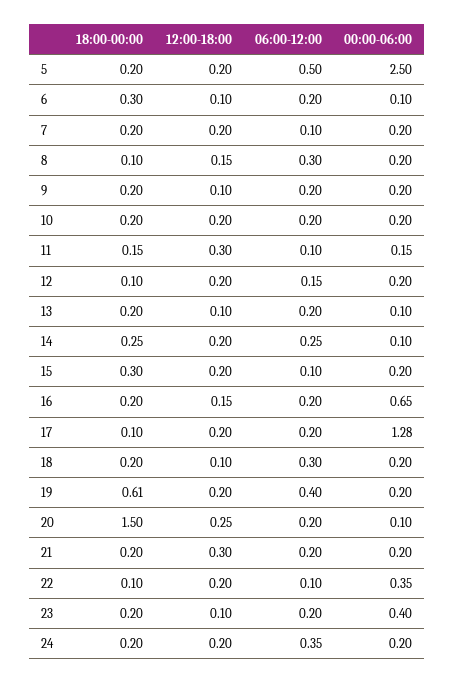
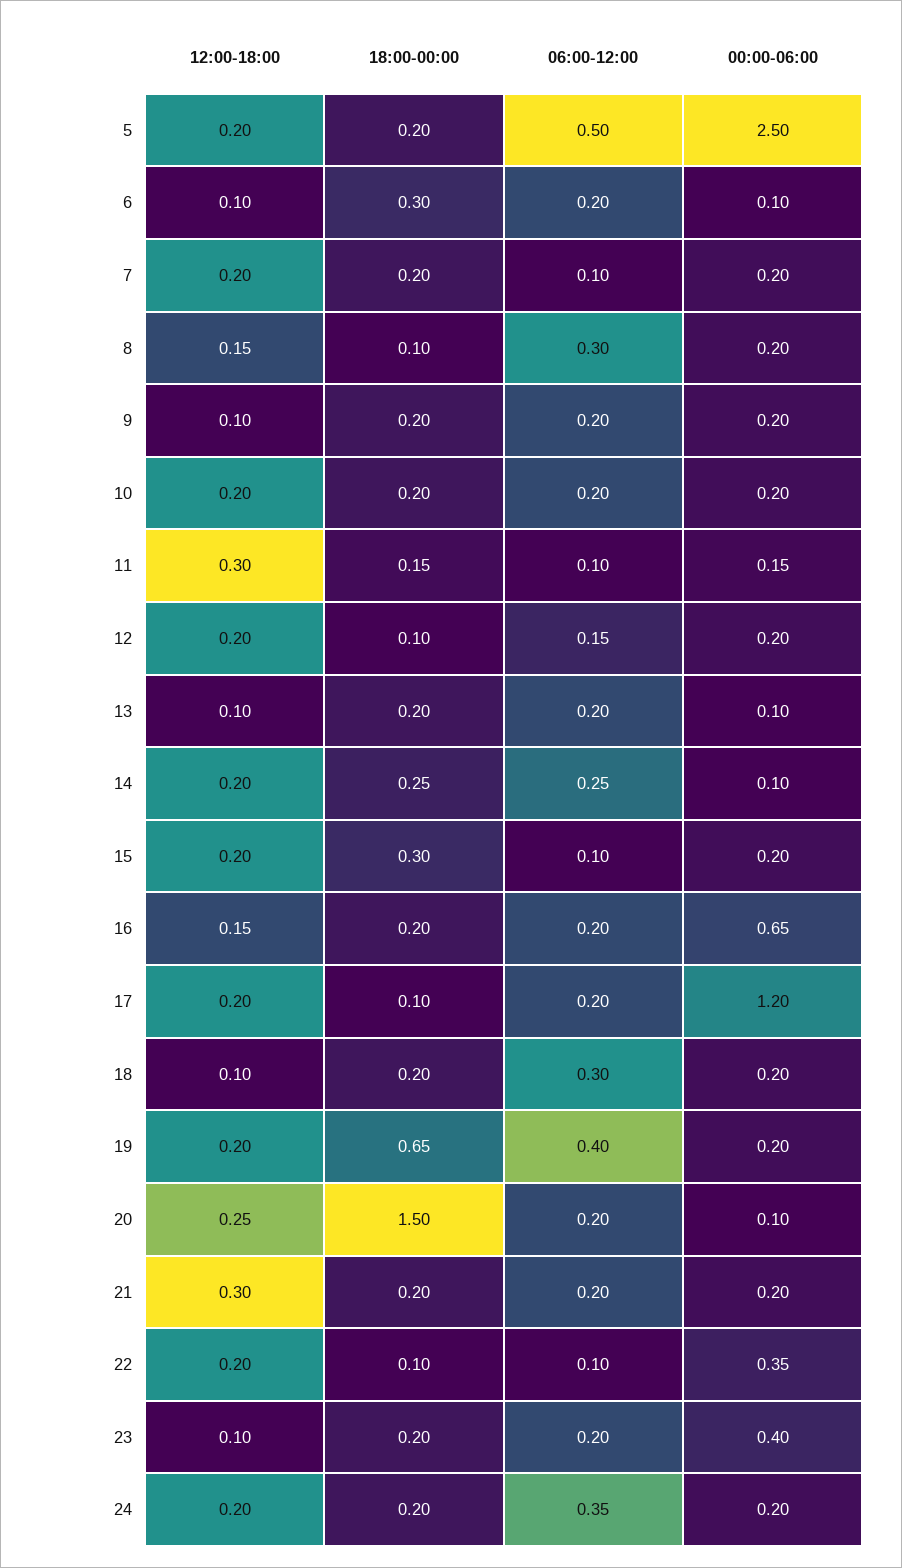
  {
    "18:00-00:00": {
      "5": 0.2,
      "6": 0.3,
      "7": 0.2,
      "8": 0.1,
      "9": 0.2,
      "10": 0.2,
      "11": 0.15,
      "12": 0.1,
      "13": 0.2,
      "14": 0.25,
      "15": 0.3,
      "16": 0.2,
      "17": 0.1,
      "18": 0.2,
-     "19": 0.61,
+     "19": 0.65,
      "20": 1.5,
      "21": 0.2,
      "22": 0.1,
      "23": 0.2,
      "24": 0.2
    },
    "12:00-18:00": {
      "5": 0.2,
      "6": 0.1,
      "7": 0.2,
      "8": 0.15,
      "9": 0.1,
      "10": 0.2,
      "11": 0.3,
      "12": 0.2,
      "13": 0.1,
      "14": 0.2,
      "15": 0.2,
      "16": 0.15,
      "17": 0.2,
      "18": 0.1,
      "19": 0.2,
      "20": 0.25,
      "21": 0.3,
      "22": 0.2,
      "23": 0.1,
      "24": 0.2
    },
    "06:00-12:00": {
      "5": 0.5,
      "6": 0.2,
      "7": 0.1,
      "8": 0.3,
      "9": 0.2,
      "10": 0.2,
      "11": 0.1,
      "12": 0.15,
      "13": 0.2,
      "14": 0.25,
      "15": 0.1,
      "16": 0.2,
      "17": 0.2,
      "18": 0.3,
      "19": 0.4,
      "20": 0.2,
      "21": 0.2,
      "22": 0.1,
      "23": 0.2,
      "24": 0.35
    },
    "00:00-06:00": {
      "5": 2.5,
      "6": 0.1,
      "7": 0.2,
      "8": 0.2,
      "9": 0.2,
      "10": 0.2,
      "11": 0.15,
      "12": 0.2,
      "13": 0.1,
      "14": 0.1,
      "15": 0.2,
      "16": 0.65,
-     "17": 1.28,
+     "17": 1.2,
      "18": 0.2,
      "19": 0.2,
      "20": 0.1,
      "21": 0.2,
      "22": 0.35,
      "23": 0.4,
      "24": 0.2
    }
  }

